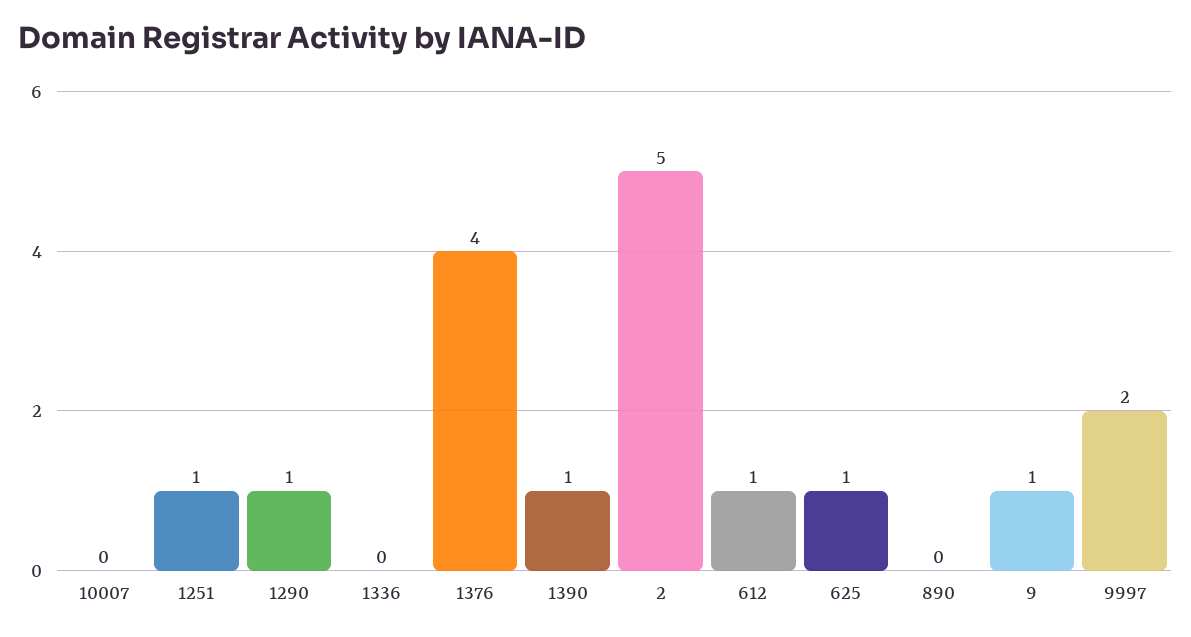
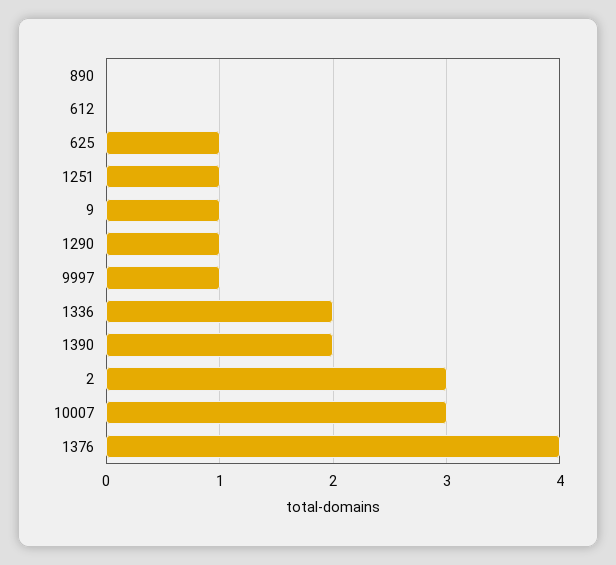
  {
-   "10007": 0,
+   "10007": 3,
    "1251": 1,
    "1290": 1,
-   "1336": 0,
+   "1336": 2,
    "1376": 4,
-   "1390": 1,
+   "1390": 2,
-   "2": 5,
+   "2": 3,
-   "612": 1,
+   "612": 0,
    "625": 1,
    "890": 0,
    "9": 1,
-   "9997": 2
+   "9997": 1
  }

